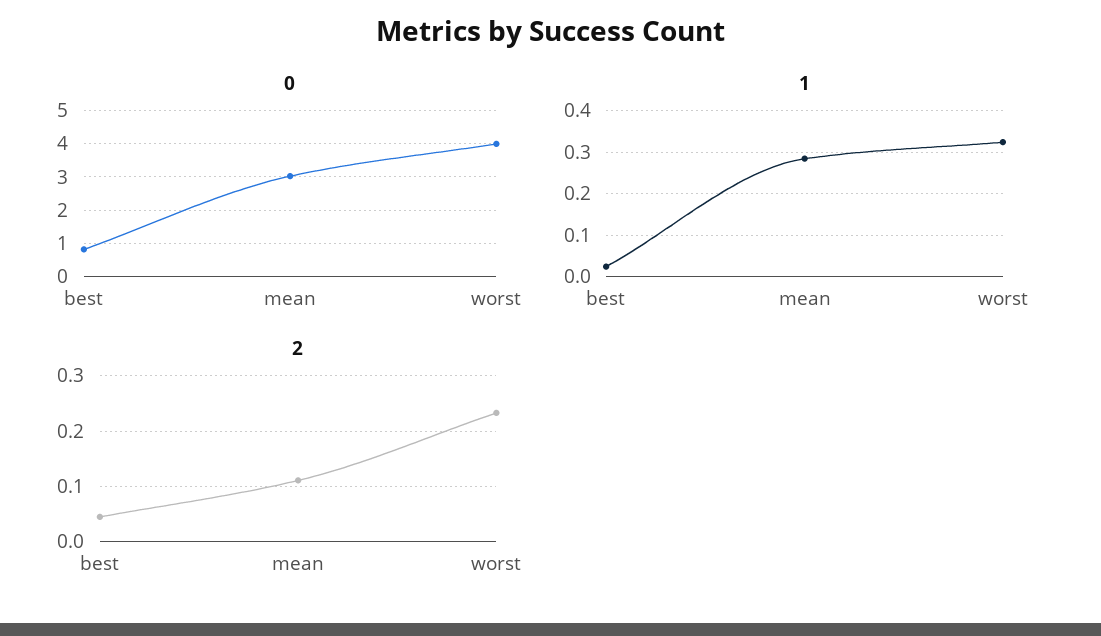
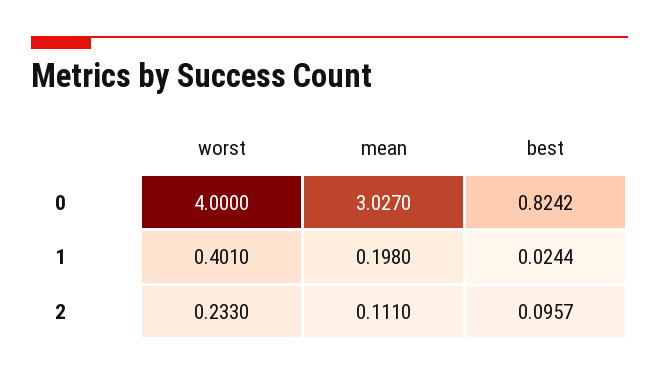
  {
    "0": {
      "best": 0.8242,
      "mean": 3.027,
      "worst": 4
    },
    "1": {
      "best": 0.0244,
-     "mean": 0.28,
+     "mean": 0.198,
-     "worst": 0.32
+     "worst": 0.401
    },
    "2": {
-     "best": 0.04,
+     "best": 0.0957,
      "mean": 0.111,
      "worst": 0.233
    }
  }

